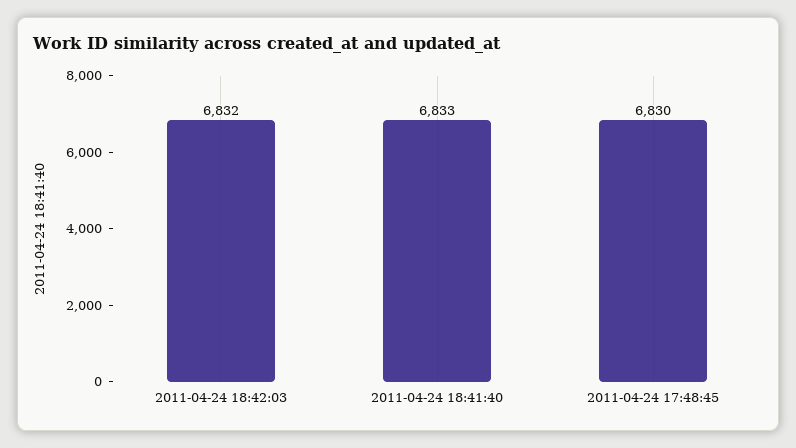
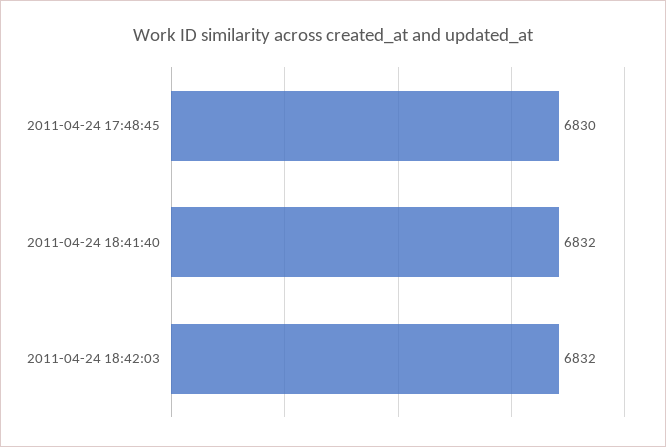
  {
    "2011-04-24 18:42:03": 6832,
-   "2011-04-24 18:41:40": 6833,
+   "2011-04-24 18:41:40": 6832,
    "2011-04-24 17:48:45": 6830
  }

